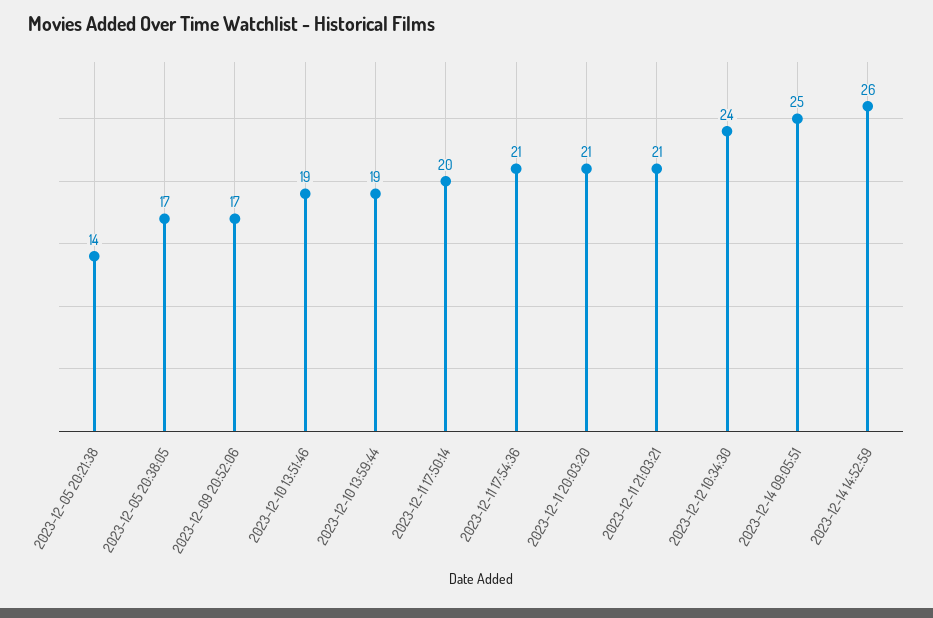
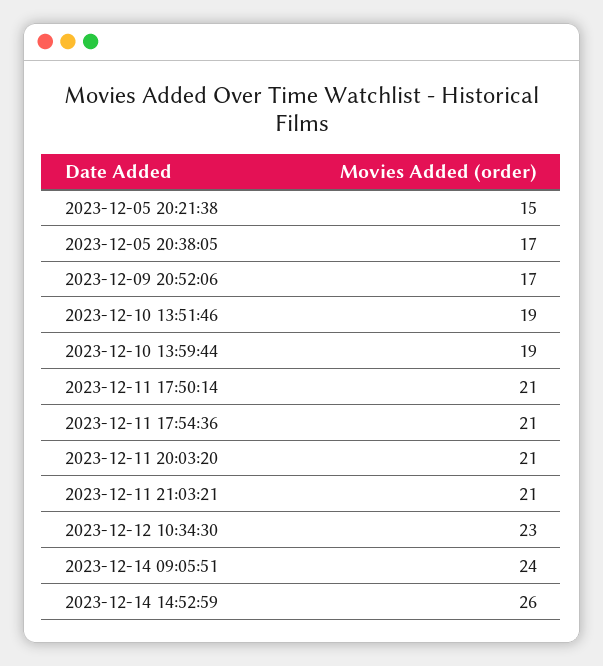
  {
-   "2023-12-05 20:21:38": 14,
+   "2023-12-05 20:21:38": 15,
    "2023-12-05 20:38:05": 17,
    "2023-12-09 20:52:06": 17,
    "2023-12-10 13:51:46": 19,
    "2023-12-10 13:59:44": 19,
-   "2023-12-11 17:50:14": 20,
+   "2023-12-11 17:50:14": 21,
    "2023-12-11 17:54:36": 21,
    "2023-12-11 20:03:20": 21,
    "2023-12-11 21:03:21": 21,
-   "2023-12-12 10:34:30": 24,
+   "2023-12-12 10:34:30": 23,
-   "2023-12-14 09:05:51": 25,
+   "2023-12-14 09:05:51": 24,
    "2023-12-14 14:52:59": 26
  }

